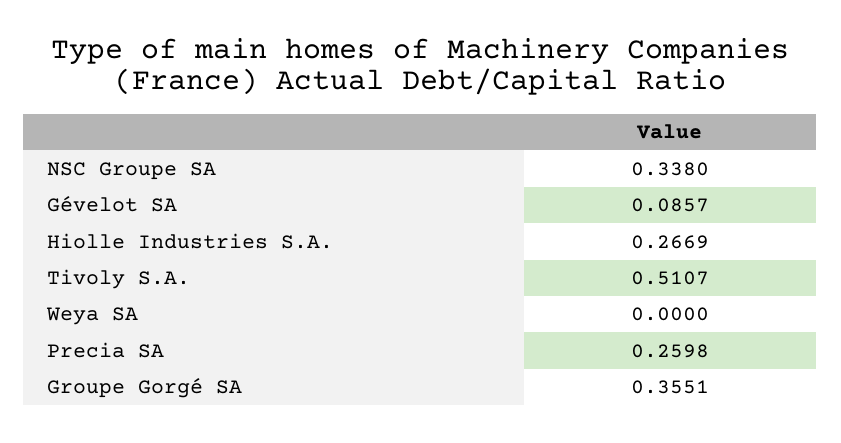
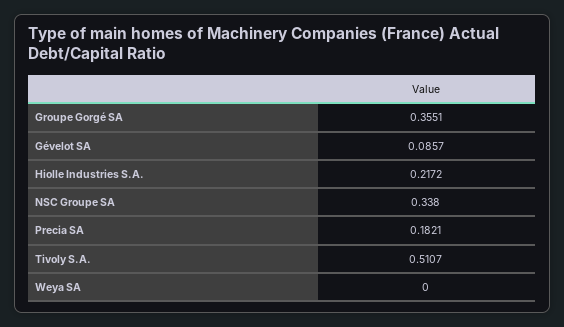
  {
    "NSC Groupe SA": 0.338,
    "Gévelot SA": 0.0857,
-   "Hiolle Industries S.A.": 0.2669,
+   "Hiolle Industries S.A.": 0.2172,
    "Tivoly S.A.": 0.5107,
    "Weya SA": 0,
-   "Precia SA": 0.2598,
+   "Precia SA": 0.1821,
    "Groupe Gorgé SA": 0.3551
  }

